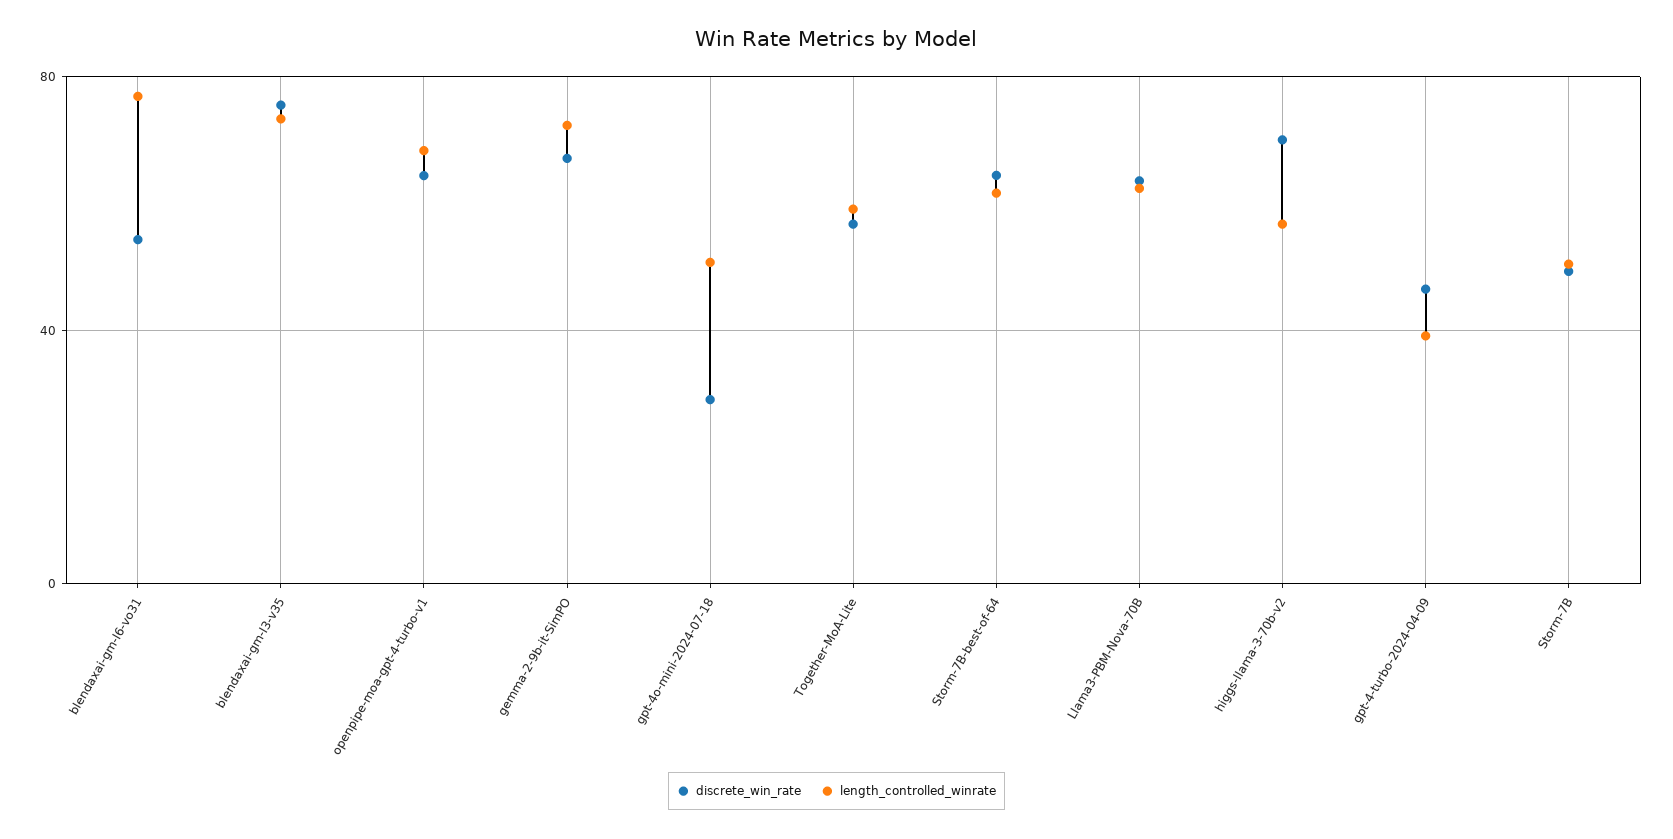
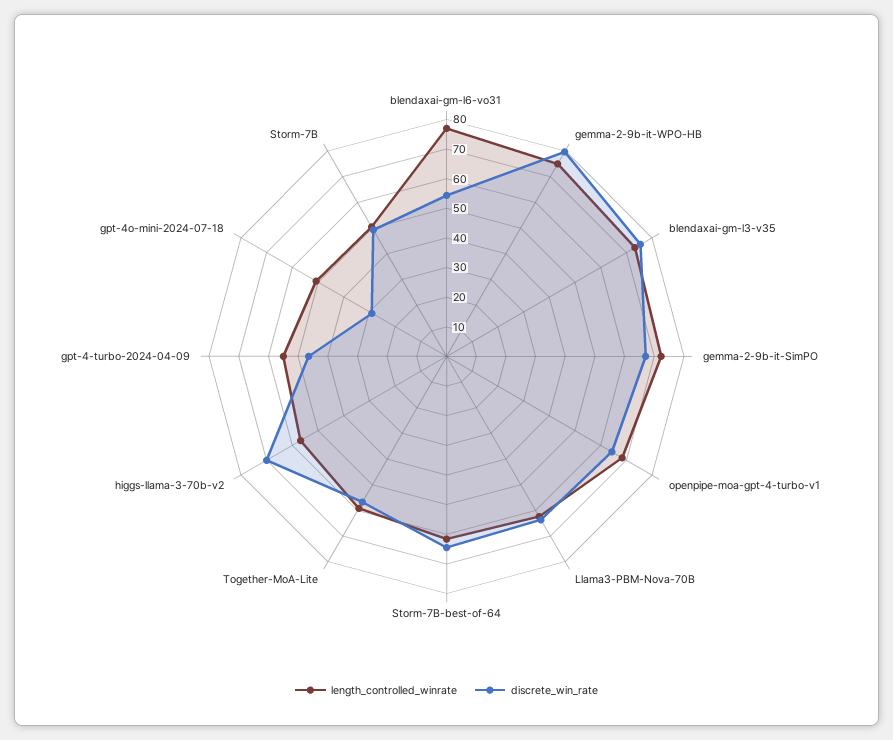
  {
    "discrete_win_rate": {
      "blendaxai-gm-l6-vo31": 55,
      "blendaxai-gm-l3-v35": 75,
      "openpipe-moa-gpt-4-turbo-v1": 65,
      "gemma-2-9b-it-SimPO": 65,
      "gpt-4o-mini-2024-07-18": 30,
      "Together-MoA-Lite": 55,
      "Storm-7B-best-of-64": 65,
      "Llama3-PBM-Nova-70B": 65,
      "higgs-llama-3-70b-v2": 70,
      "gpt-4-turbo-2024-04-09": 45,
-     "Storm-7B": 50
+     "Storm-7B": 50,
+     "gemma-2-9b-it-WPO-HB": 80
    },
    "length_controlled_winrate": {
      "blendaxai-gm-l6-vo31": 75,
      "blendaxai-gm-l3-v35": 75,
      "openpipe-moa-gpt-4-turbo-v1": 70,
      "gemma-2-9b-it-SimPO": 70,
      "gpt-4o-mini-2024-07-18": 50,
      "Together-MoA-Lite": 60,
      "Storm-7B-best-of-64": 60,
      "Llama3-PBM-Nova-70B": 60,
      "higgs-llama-3-70b-v2": 55,
-     "gpt-4-turbo-2024-04-09": 40,
+     "gpt-4-turbo-2024-04-09": 55,
-     "Storm-7B": 50
+     "Storm-7B": 50,
+     "gemma-2-9b-it-WPO-HB": 75
    }
  }

